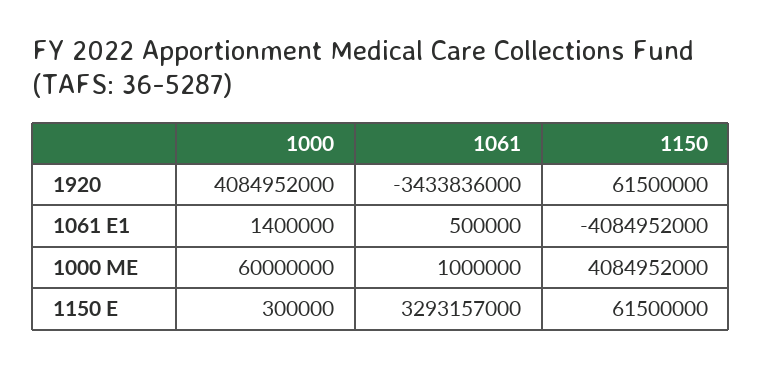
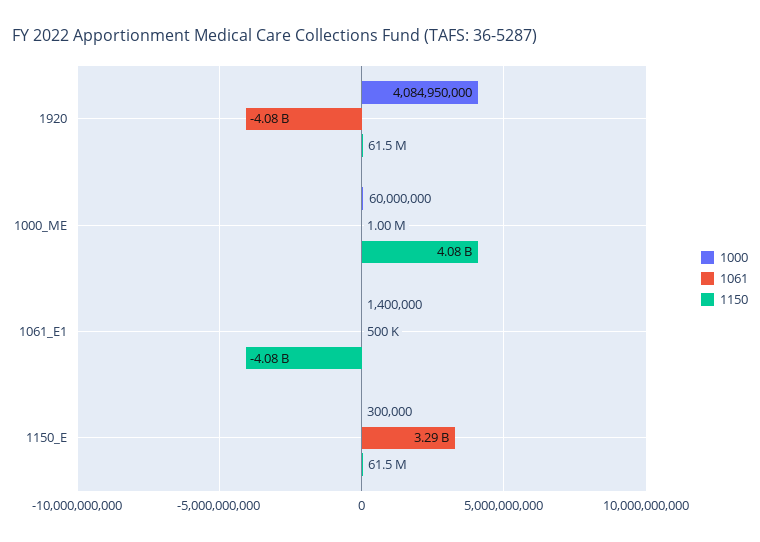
  {
    "1000": {
-     "1920": 4084952000,
+     "1920": 4084950000,
      "1061 E1": 1400000,
      "1000 ME": 60000000,
      "1150 E": 300000
    },
    "1061": {
-     "1920": -3433836000,
+     "1920": -4080000000,
      "1061 E1": 500000,
      "1000 ME": 1000000,
      "1150 E": 3293157000
    },
    "1150": {
      "1920": 61500000,
      "1061 E1": -4084952000,
      "1000 ME": 4084952000,
      "1150 E": 61500000
    }
  }

